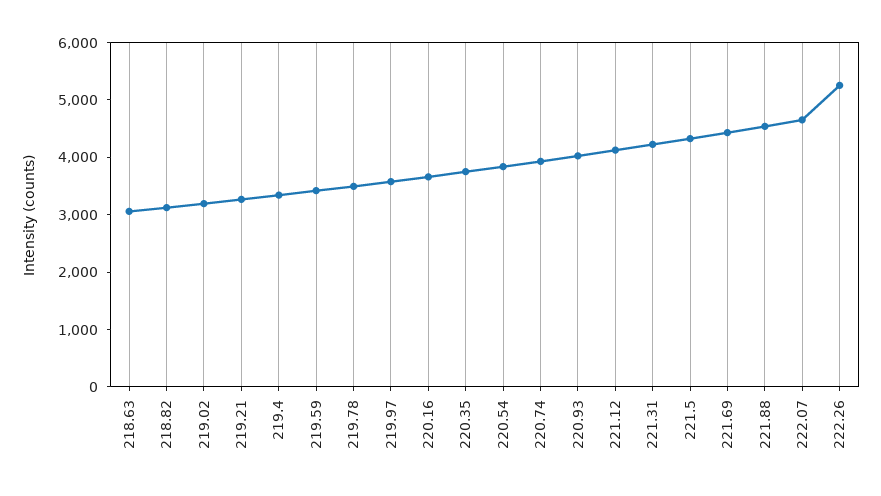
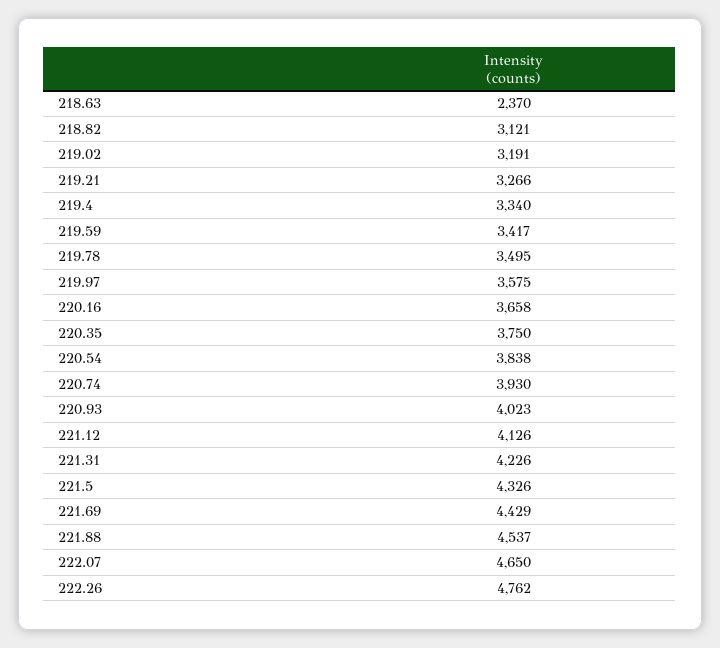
  {
-   "218.63": 3000,
+   "218.63": 2370,
    "218.82": 3121,
    "219.02": 3191,
    "219.21": 3266,
    "219.4": 3340,
    "219.59": 3417,
    "219.78": 3495,
    "219.97": 3575,
    "220.16": 3658,
    "220.35": 3750,
    "220.54": 3838,
    "220.74": 3930,
    "220.93": 4023,
    "221.12": 4126,
    "221.31": 4226,
    "221.5": 4326,
    "221.69": 4429,
    "221.88": 4537,
    "222.07": 4650,
-   "222.26": 5200
+   "222.26": 4762
  }

